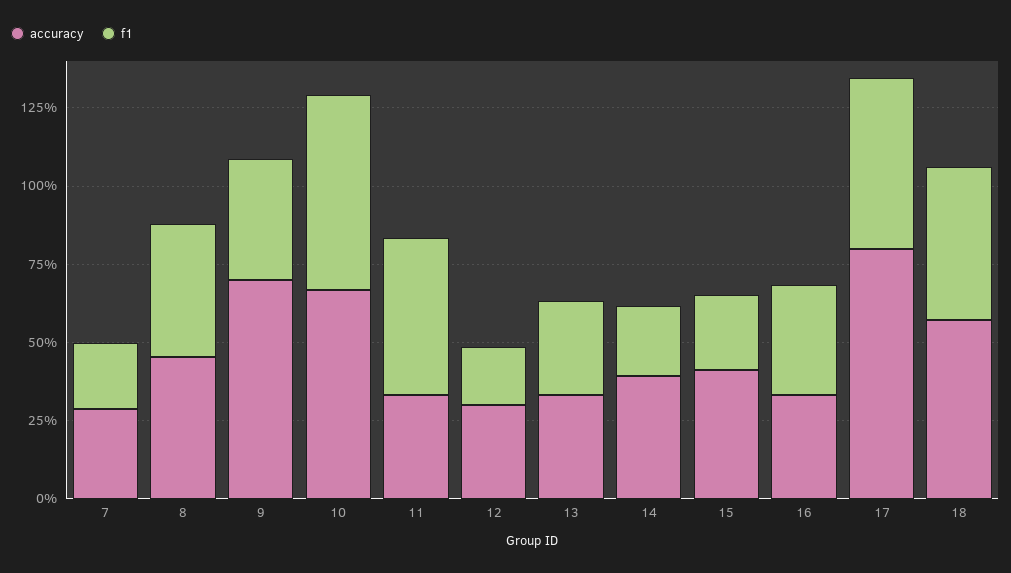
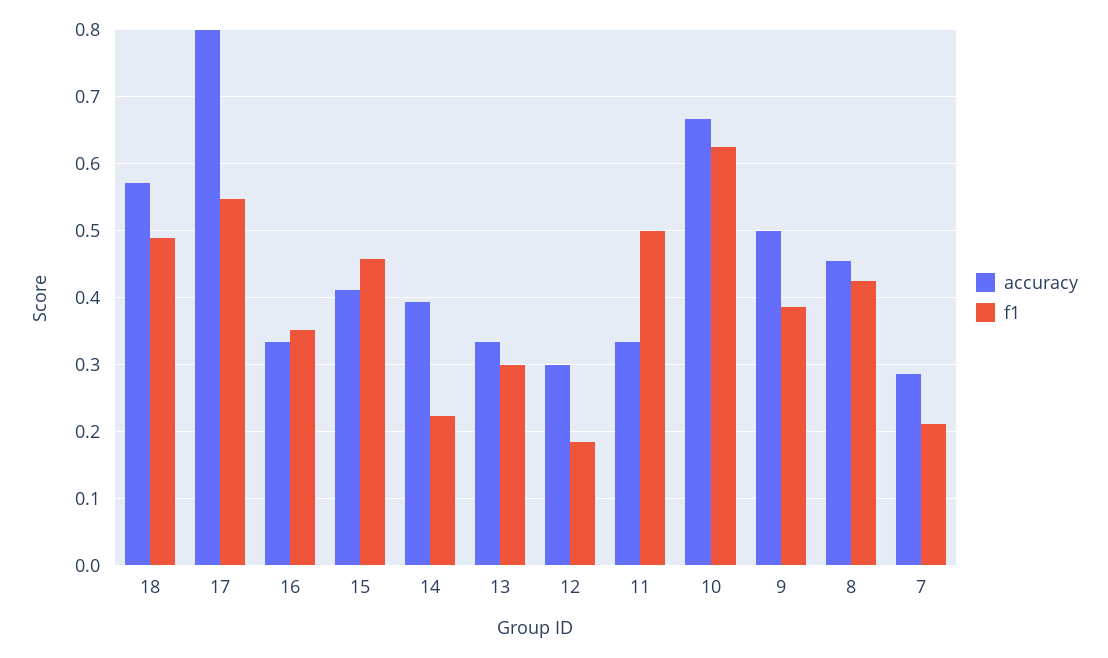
  {
    "accuracy": {
      "7": 0.29,
      "8": 0.45,
-     "9": 0.7,
+     "9": 0.5,
      "10": 0.67,
      "11": 0.33,
      "12": 0.3,
      "13": 0.33,
      "14": 0.39,
      "15": 0.41,
      "16": 0.33,
      "17": 0.8,
      "18": 0.57
    },
    "f1": {
      "7": 0.21,
      "8": 0.43,
      "9": 0.39,
      "10": 0.63,
      "11": 0.5,
      "12": 0.18,
      "13": 0.3,
      "14": 0.22,
-     "15": 0.25,
+     "15": 0.46,
      "16": 0.35,
      "17": 0.55,
      "18": 0.49
    }
  }

